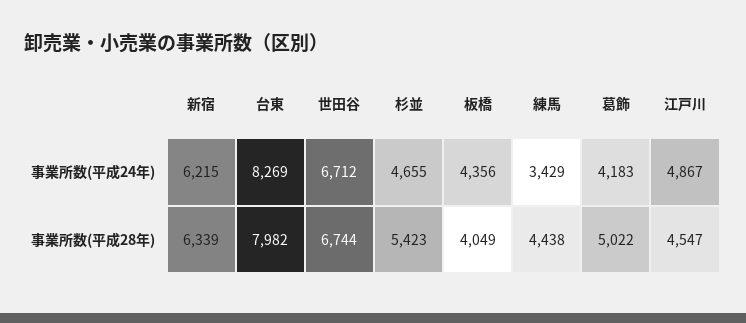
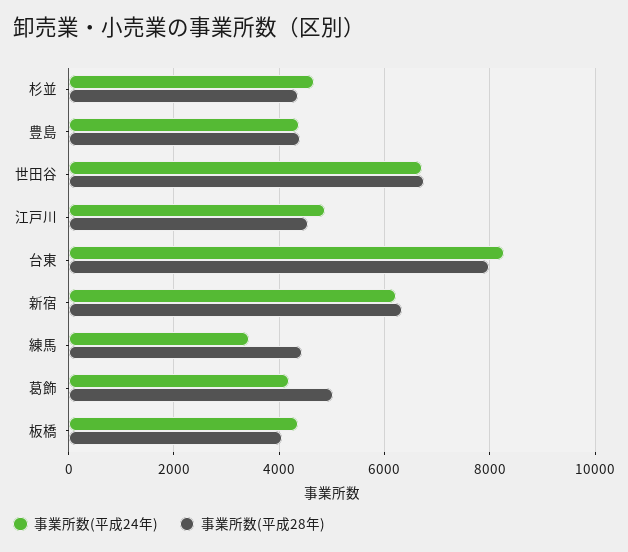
  {
    "事業所数(平成24年)": {
      "新宿": 6215,
      "台東": 8269,
      "世田谷": 6712,
      "杉並": 4655,
      "板橋": 4356,
      "練馬": 3429,
      "葛飾": 4183,
-     "江戸川": 4867
+     "江戸川": 4867,
+     "豊島": 4400
    },
    "事業所数(平成28年)": {
      "新宿": 6339,
      "台東": 7982,
      "世田谷": 6744,
-     "杉並": 5423,
+     "杉並": 4400,
      "板橋": 4049,
      "練馬": 4438,
      "葛飾": 5022,
-     "江戸川": 4547
+     "江戸川": 4547,
+     "豊島": 4400
    }
  }

